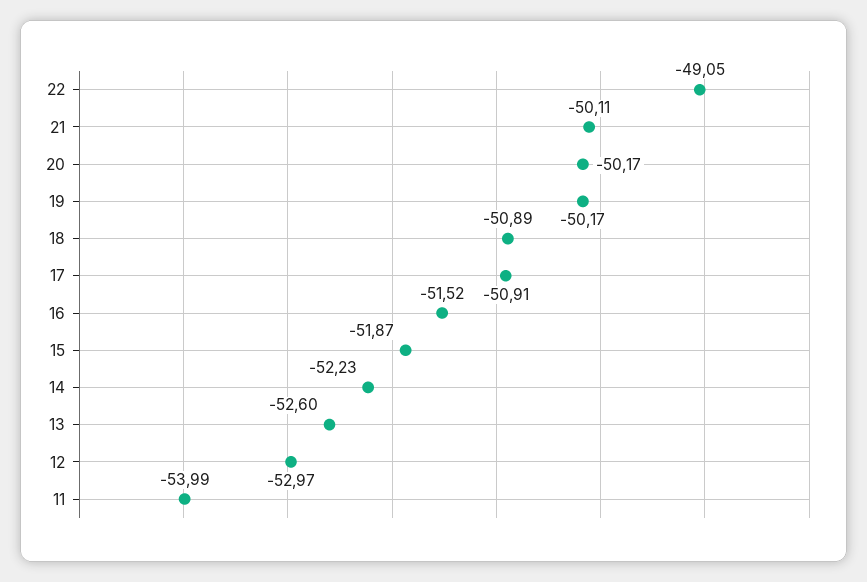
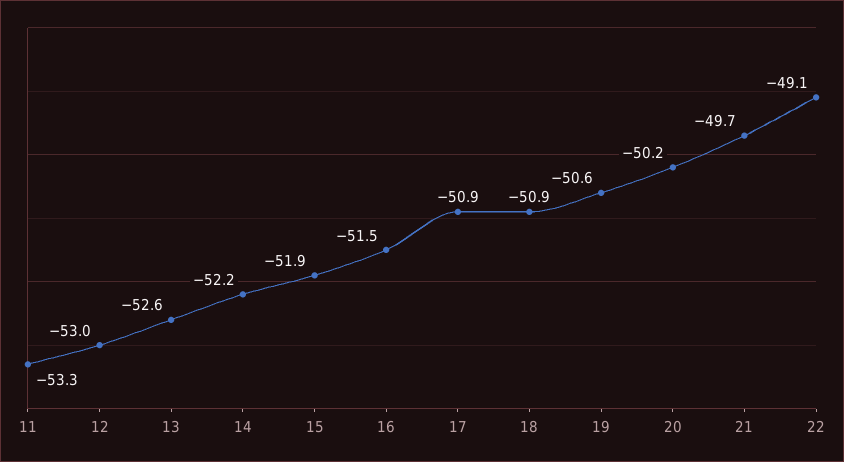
  {
    "22": -49.05,
-   "21": -50.11,
+   "21": -49.7,
    "20": -50.17,
-   "19": -50.17,
+   "19": -50.6,
    "18": -50.89,
    "17": -50.91,
    "16": -51.52,
    "15": -51.87,
    "14": -52.23,
    "13": -52.6,
    "12": -52.97,
-   "11": -53.99
+   "11": -53.3
  }

